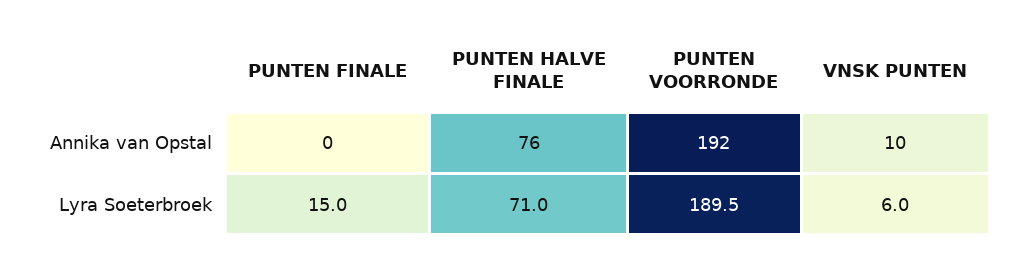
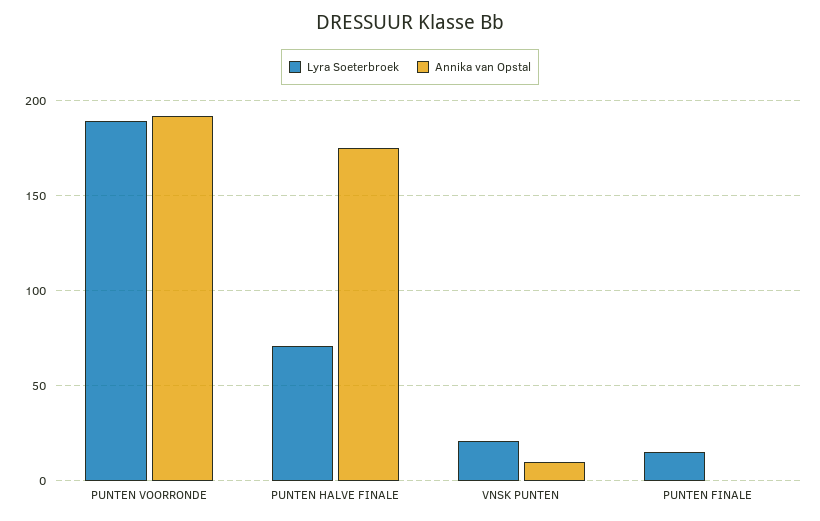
  {
    "Annika van Opstal": {
      "PUNTEN FINALE": 0,
-     "PUNTEN HALVE FINALE": 76,
+     "PUNTEN HALVE FINALE": 175,
      "PUNTEN VOORRONDE": 192,
      "VNSK PUNTEN": 10
    },
    "Lyra Soeterbroek": {
      "PUNTEN FINALE": 15,
      "PUNTEN HALVE FINALE": 71,
      "PUNTEN VOORRONDE": 189.5,
-     "VNSK PUNTEN": 6
+     "VNSK PUNTEN": 20
    }
  }

